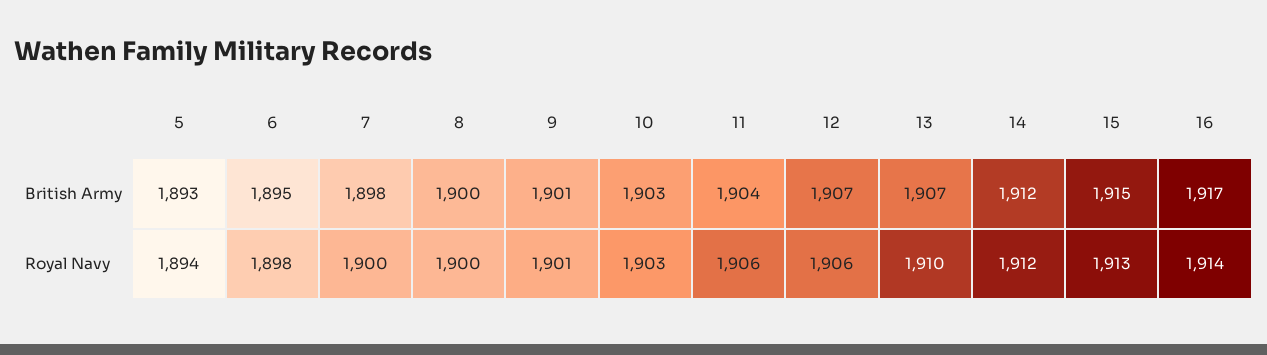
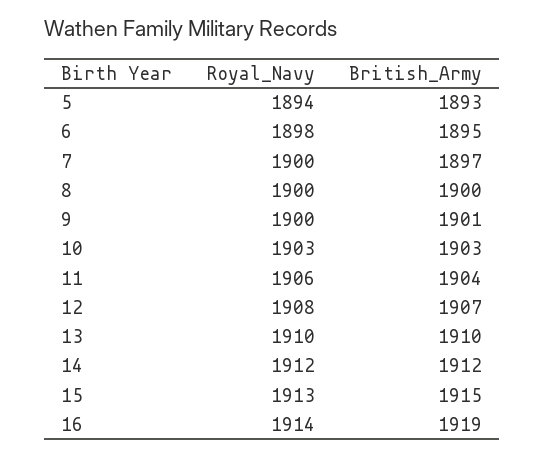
  {
    "5": {
      "British Army": 1893,
      "Royal Navy": 1894
    },
    "6": {
      "British Army": 1895,
      "Royal Navy": 1898
    },
    "7": {
-     "British Army": 1898,
+     "British Army": 1897,
      "Royal Navy": 1900
    },
    "8": {
      "British Army": 1900,
      "Royal Navy": 1900
    },
    "9": {
      "British Army": 1901,
-     "Royal Navy": 1901
+     "Royal Navy": 1900
    },
    "10": {
      "British Army": 1903,
      "Royal Navy": 1903
    },
    "11": {
      "British Army": 1904,
      "Royal Navy": 1906
    },
    "12": {
      "British Army": 1907,
-     "Royal Navy": 1906
+     "Royal Navy": 1908
    },
    "13": {
-     "British Army": 1907,
+     "British Army": 1910,
      "Royal Navy": 1910
    },
    "14": {
      "British Army": 1912,
      "Royal Navy": 1912
    },
    "15": {
      "British Army": 1915,
      "Royal Navy": 1913
    },
    "16": {
-     "British Army": 1917,
+     "British Army": 1919,
      "Royal Navy": 1914
    }
  }

